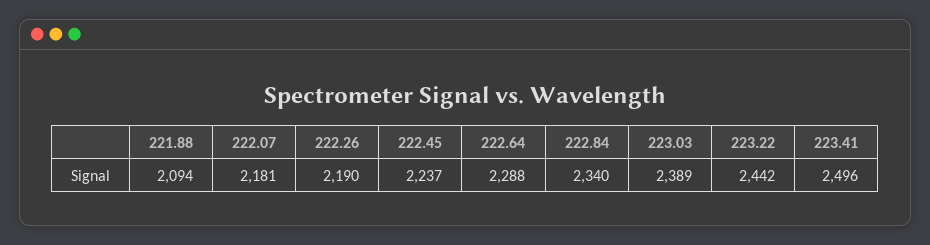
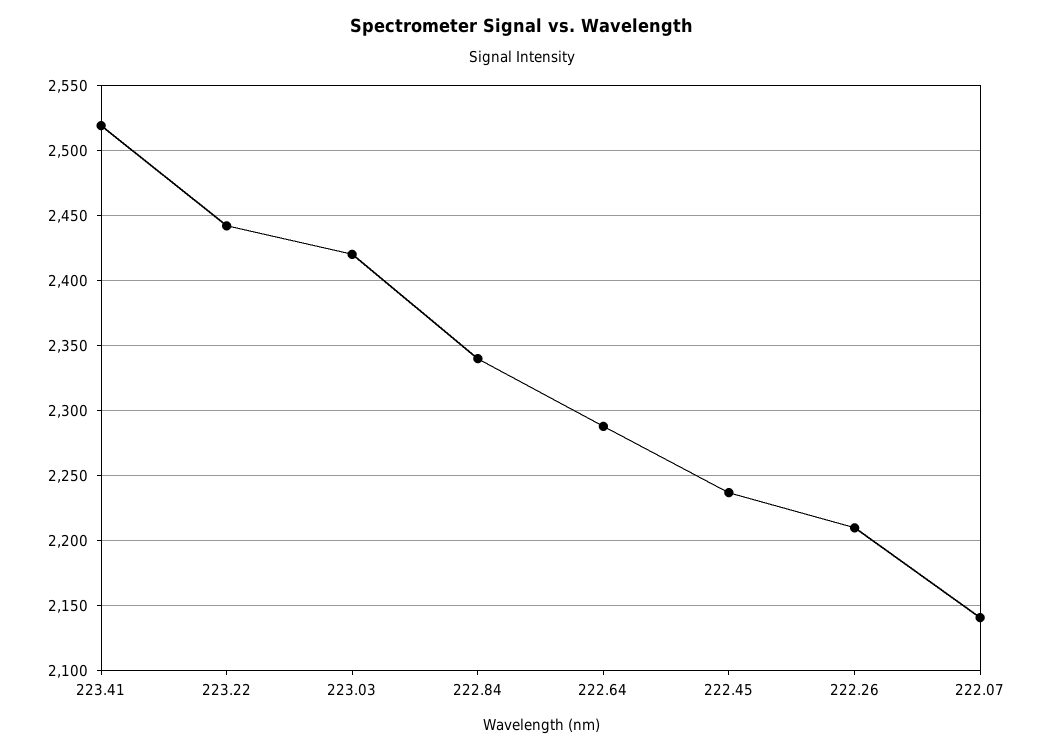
  {
-   "221.88": 2094,
-   "222.07": 2181,
+   "222.07": 2140,
-   "222.26": 2190,
+   "222.26": 2210,
    "222.45": 2237,
    "222.64": 2288,
    "222.84": 2340,
-   "223.03": 2389,
+   "223.03": 2420,
    "223.22": 2442,
-   "223.41": 2496
+   "223.41": 2520
  }

